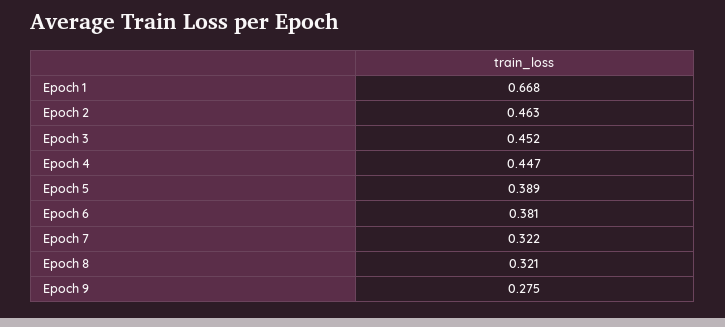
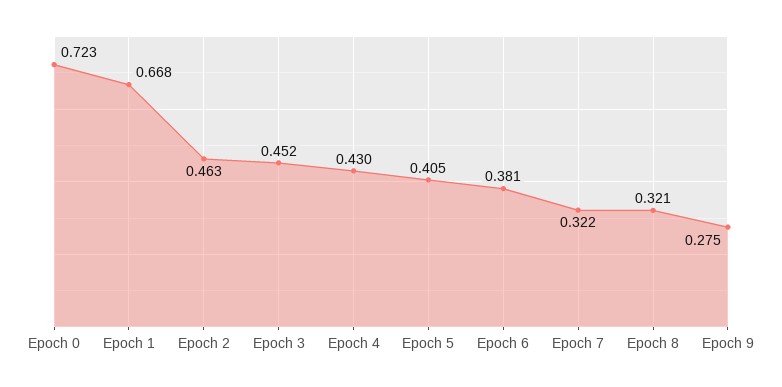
  {
    "Epoch 1": 0.668,
    "Epoch 2": 0.463,
    "Epoch 3": 0.452,
-   "Epoch 4": 0.447,
+   "Epoch 4": 0.43,
-   "Epoch 5": 0.389,
+   "Epoch 5": 0.405,
    "Epoch 6": 0.381,
    "Epoch 7": 0.322,
    "Epoch 8": 0.321,
-   "Epoch 9": 0.275
+   "Epoch 9": 0.275,
+   "Epoch 0": 0.723
  }

